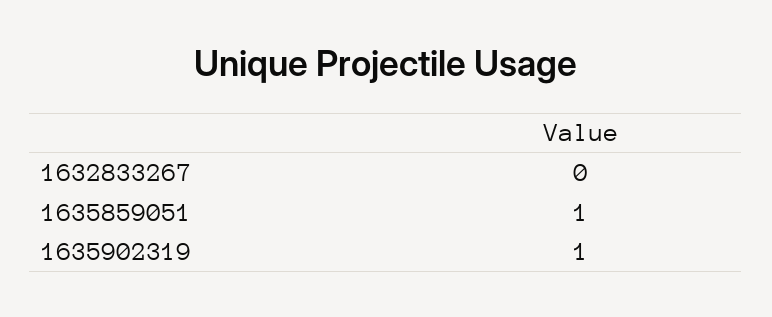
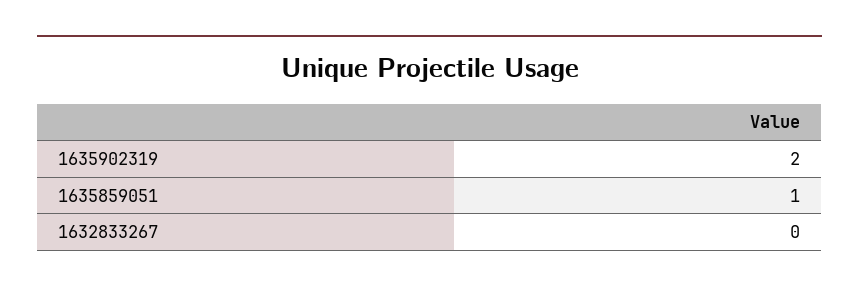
  {
    "1632833267": 0,
    "1635859051": 1,
-   "1635902319": 1
+   "1635902319": 2
  }

